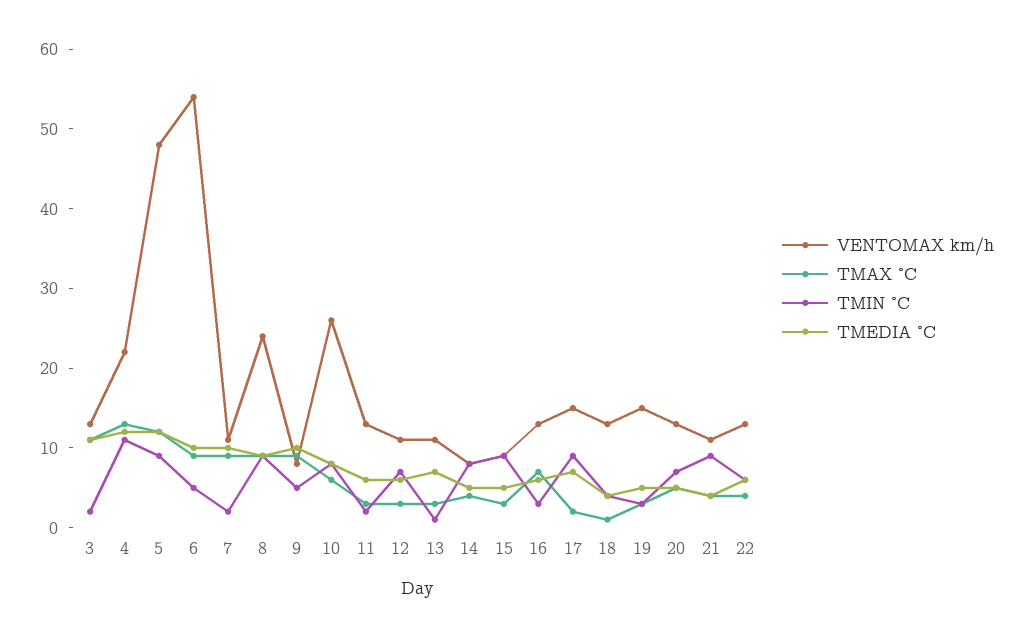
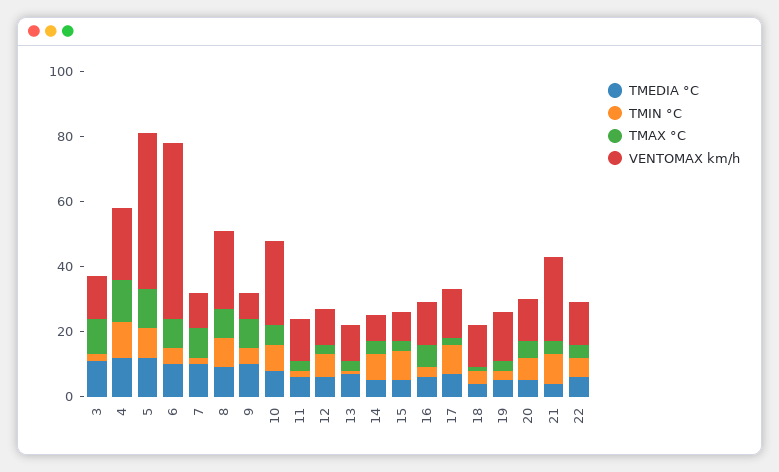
  {
    "VENTOMAX km/h": {
      "3": 15,
      "4": 20,
      "5": 50,
      "6": 55,
      "7": 10,
      "8": 25,
      "9": 10,
      "10": 25,
      "11": 15,
      "12": 10,
      "13": 10,
      "14": 10,
      "15": 10,
      "16": 15,
      "17": 15,
      "18": 15,
      "19": 15,
      "20": 15,
-     "21": 10,
+     "21": 25,
      "22": 15
    },
    "TMAX °C": {
      "3": 10,
      "4": 15,
      "5": 10,
      "6": 10,
      "7": 10,
      "8": 10,
      "9": 10,
      "10": 5,
      "11": 5,
      "12": 5,
      "13": 5,
      "14": 5,
      "15": 5,
      "16": 5,
      "17": 0,
      "18": 0,
      "19": 5,
      "20": 5,
      "21": 5,
      "22": 5
    },
    "TMIN °C": {
      "3": 0,
      "4": 10,
      "5": 10,
      "6": 5,
      "7": 0,
      "8": 10,
      "9": 5,
      "10": 10,
      "11": 0,
      "12": 5,
      "13": 0,
      "14": 10,
      "15": 10,
      "16": 5,
      "17": 10,
      "18": 5,
      "19": 5,
      "20": 5,
      "21": 10,
      "22": 5
    },
    "TMEDIA °C": {
      "3": 10,
      "4": 10,
      "5": 10,
      "6": 10,
      "7": 10,
      "8": 10,
      "9": 10,
      "10": 10,
      "11": 5,
      "12": 5,
      "13": 5,
      "14": 5,
      "15": 5,
      "16": 5,
      "17": 5,
      "18": 5,
      "19": 5,
      "20": 5,
      "21": 5,
      "22": 5
    }
  }

